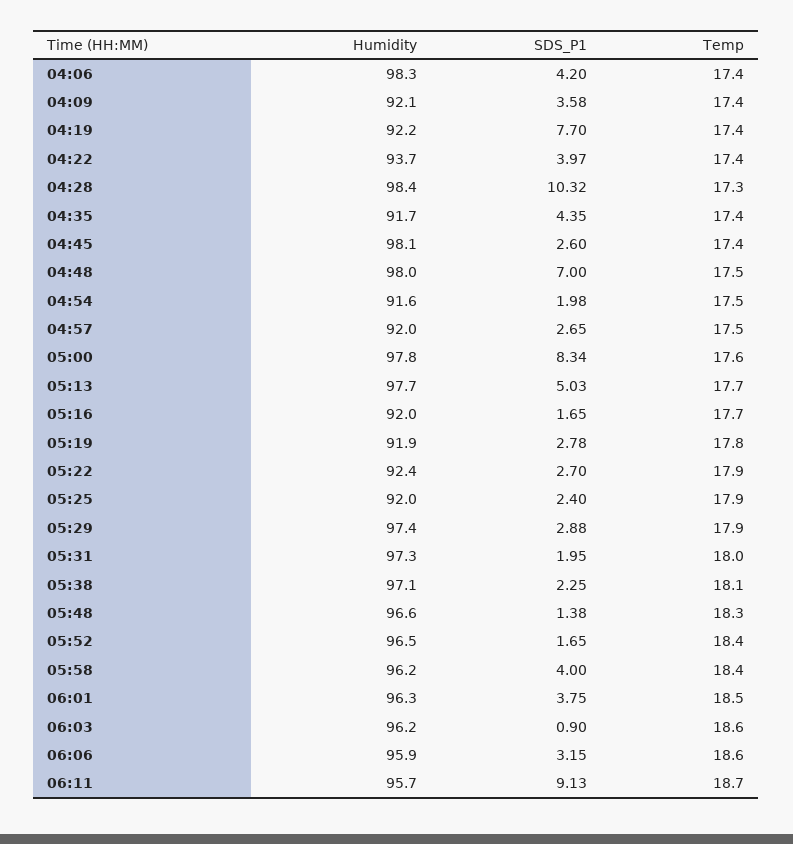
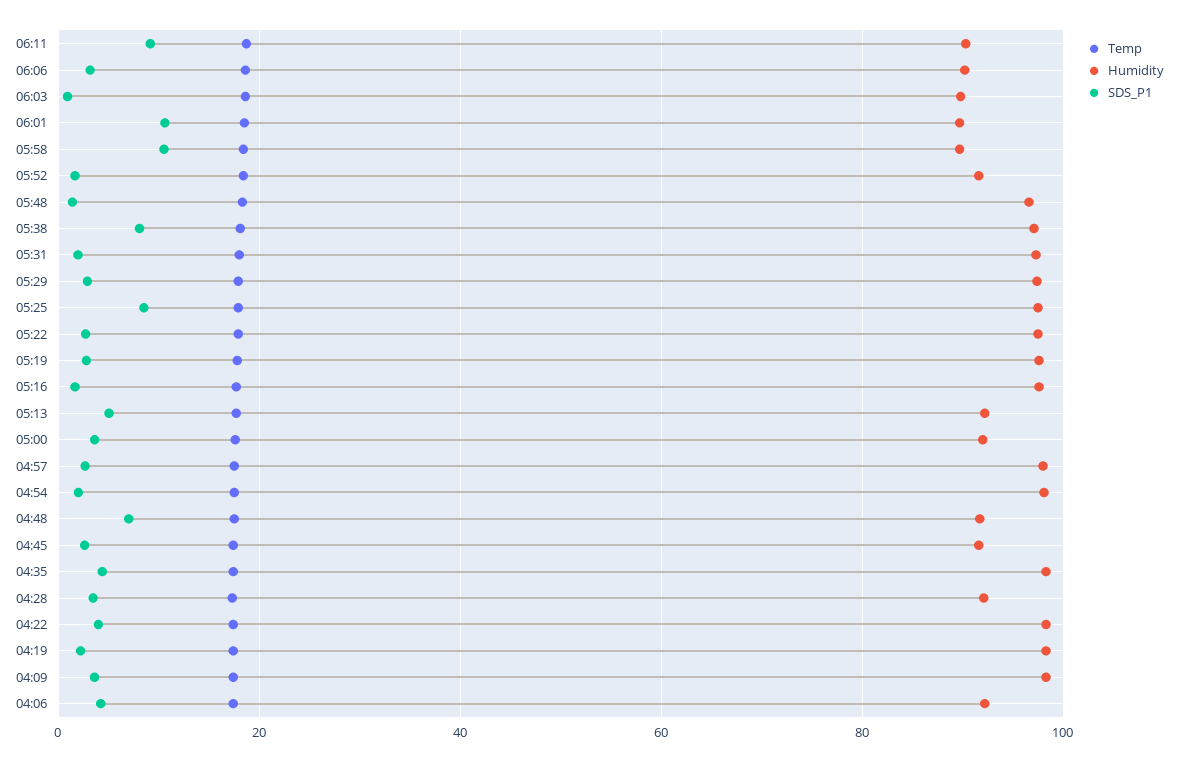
  {
    "Humidity": {
-     "04:06": 98.3,
+     "04:06": 92,
-     "04:09": 92.1,
+     "04:09": 98,
-     "04:19": 92.2,
+     "04:19": 98,
-     "04:22": 93.7,
+     "04:22": 98,
-     "04:28": 98.4,
+     "04:28": 92,
-     "04:35": 91.7,
+     "04:35": 98,
-     "04:45": 98.1,
+     "04:45": 92,
-     "04:48": 98,
+     "04:48": 92,
-     "04:54": 91.6,
+     "04:54": 98,
-     "04:57": 92,
+     "04:57": 98,
-     "05:00": 97.8,
+     "05:00": 92,
-     "05:13": 97.7,
+     "05:13": 92,
-     "05:16": 92,
+     "05:16": 98,
-     "05:19": 91.9,
+     "05:19": 98,
-     "05:22": 92.4,
+     "05:22": 98,
-     "05:25": 92,
+     "05:25": 98,
      "05:29": 97.4,
      "05:31": 97.3,
      "05:38": 97.1,
      "05:48": 96.6,
-     "05:52": 96.5,
+     "05:52": 92,
-     "05:58": 96.2,
+     "05:58": 90,
-     "06:01": 96.3,
+     "06:01": 90,
-     "06:03": 96.2,
+     "06:03": 90,
-     "06:06": 95.9,
+     "06:06": 90,
-     "06:11": 95.7
+     "06:11": 90
    },
    "SDS_P1": {
      "04:06": 4.2,
      "04:09": 3.58,
-     "04:19": 7.7,
+     "04:19": 2,
      "04:22": 3.97,
-     "04:28": 10.32,
+     "04:28": 4,
      "04:35": 4.35,
      "04:45": 2.6,
      "04:48": 7,
      "04:54": 1.98,
      "04:57": 2.65,
-     "05:00": 8.34,
+     "05:00": 4,
      "05:13": 5.03,
      "05:16": 1.65,
      "05:19": 2.78,
      "05:22": 2.7,
-     "05:25": 2.4,
+     "05:25": 8,
      "05:29": 2.88,
      "05:31": 1.95,
-     "05:38": 2.25,
+     "05:38": 8,
      "05:48": 1.38,
      "05:52": 1.65,
-     "05:58": 4,
+     "05:58": 10,
-     "06:01": 3.75,
+     "06:01": 10,
      "06:03": 0.9,
      "06:06": 3.15,
      "06:11": 9.13
    },
    "Temp": {
      "04:06": 17.4,
      "04:09": 17.4,
      "04:19": 17.4,
      "04:22": 17.4,
      "04:28": 17.3,
      "04:35": 17.4,
      "04:45": 17.4,
      "04:48": 17.5,
      "04:54": 17.5,
      "04:57": 17.5,
      "05:00": 17.6,
      "05:13": 17.7,
      "05:16": 17.7,
      "05:19": 17.8,
      "05:22": 17.9,
      "05:25": 17.9,
      "05:29": 17.9,
      "05:31": 18,
      "05:38": 18.1,
      "05:48": 18.3,
      "05:52": 18.4,
      "05:58": 18.4,
      "06:01": 18.5,
      "06:03": 18.6,
      "06:06": 18.6,
      "06:11": 18.7
    }
  }

